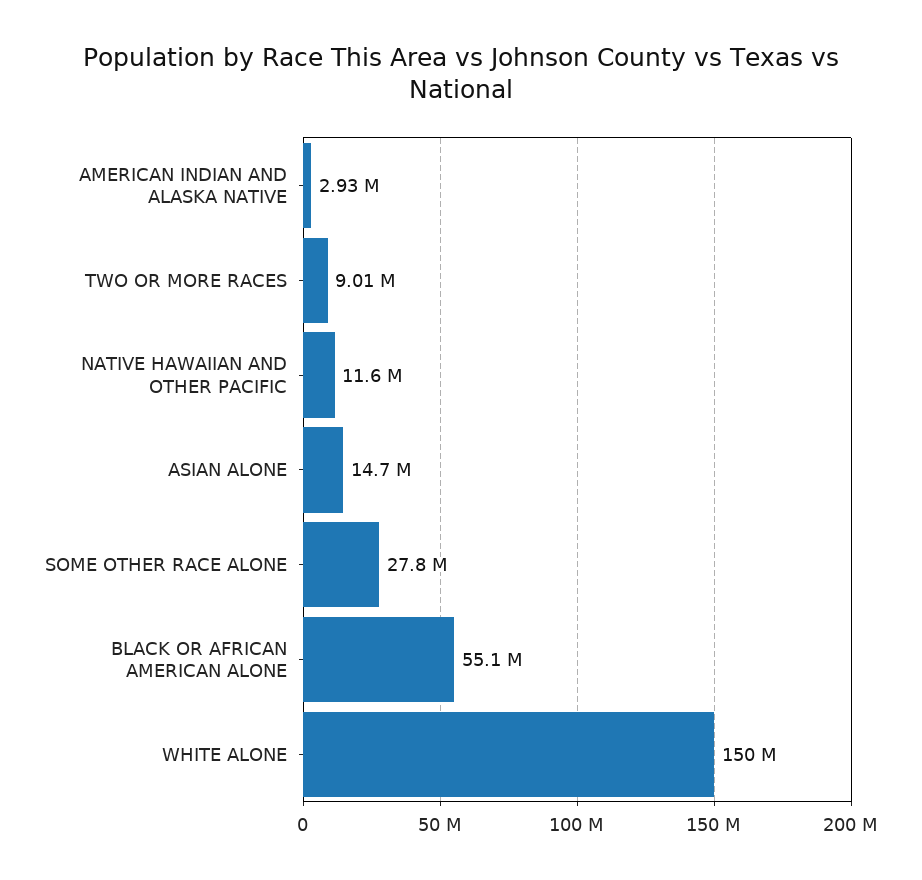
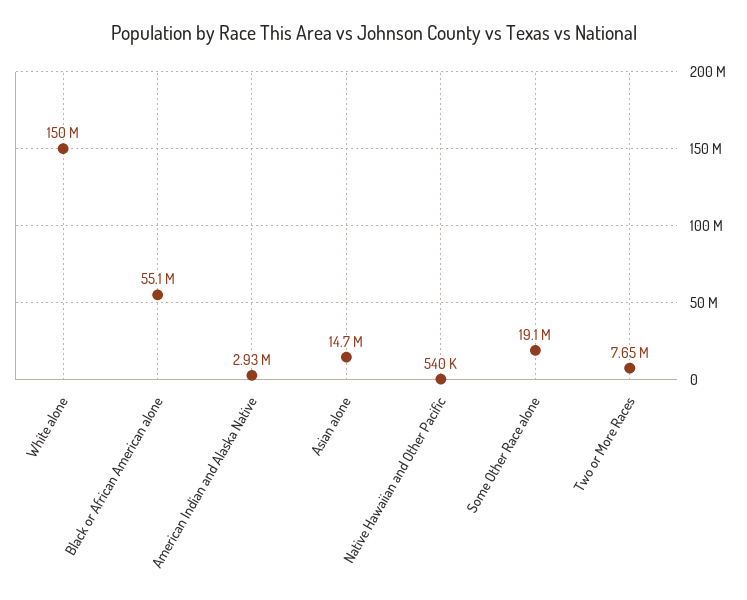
  {
    "AMERICAN INDIAN AND ALASKA NATIVE": 2930000,
-   "TWO OR MORE RACES": 9010000,
+   "TWO OR MORE RACES": 7650000,
-   "NATIVE HAWAIIAN AND OTHER PACIFIC": 11600000,
+   "NATIVE HAWAIIAN AND OTHER PACIFIC": 540000,
    "ASIAN ALONE": 14700000,
-   "SOME OTHER RACE ALONE": 27800000,
+   "SOME OTHER RACE ALONE": 19100000,
    "BLACK OR AFRICAN AMERICAN ALONE": 55100000,
    "WHITE ALONE": 150000000
  }

